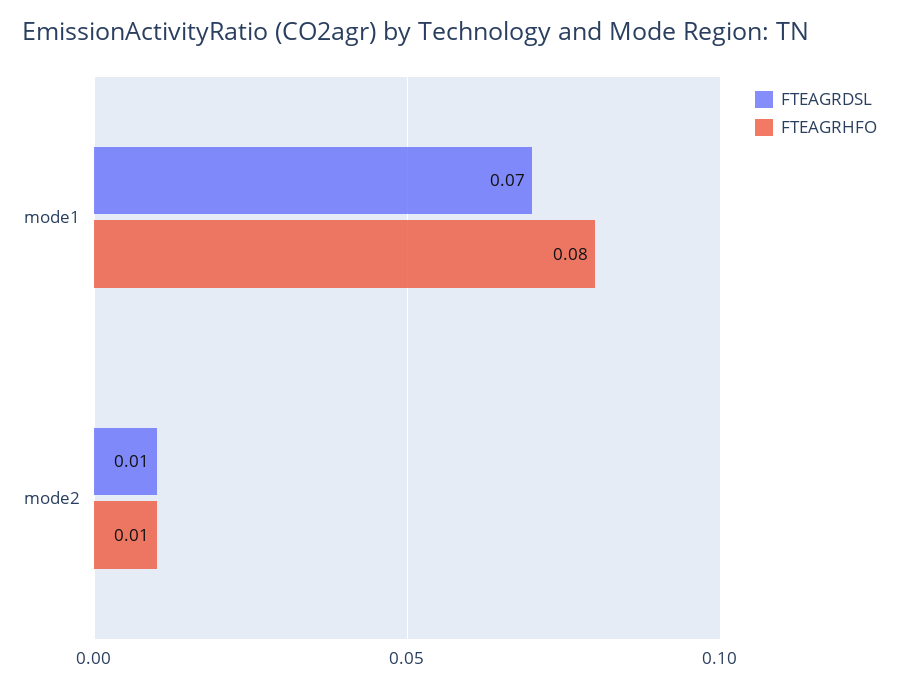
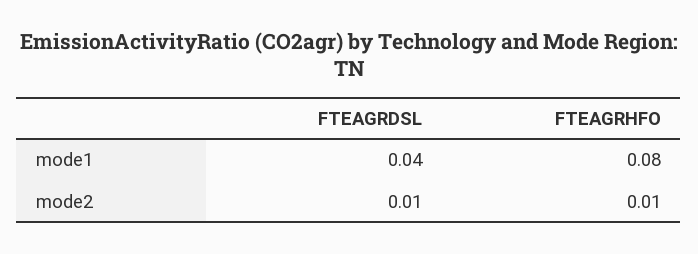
  {
    "FTEAGRDSL": {
-     "mode1": 0.07,
+     "mode1": 0.04,
      "mode2": 0.01
    },
    "FTEAGRHFO": {
      "mode1": 0.08,
      "mode2": 0.01
    }
  }

